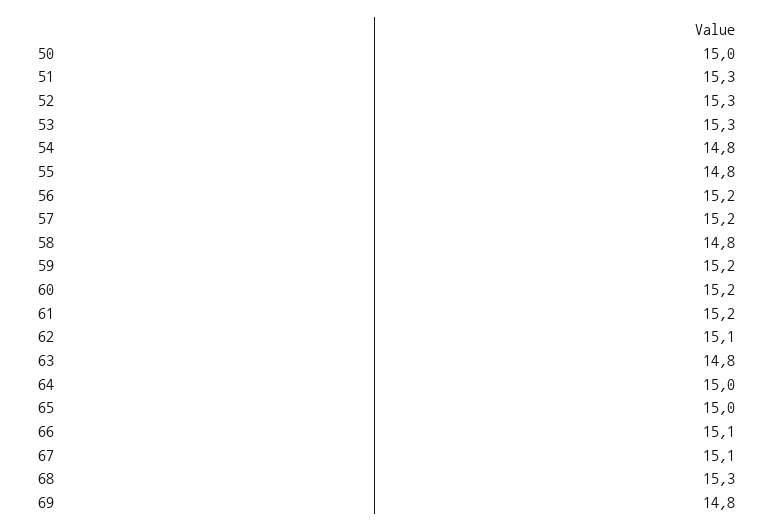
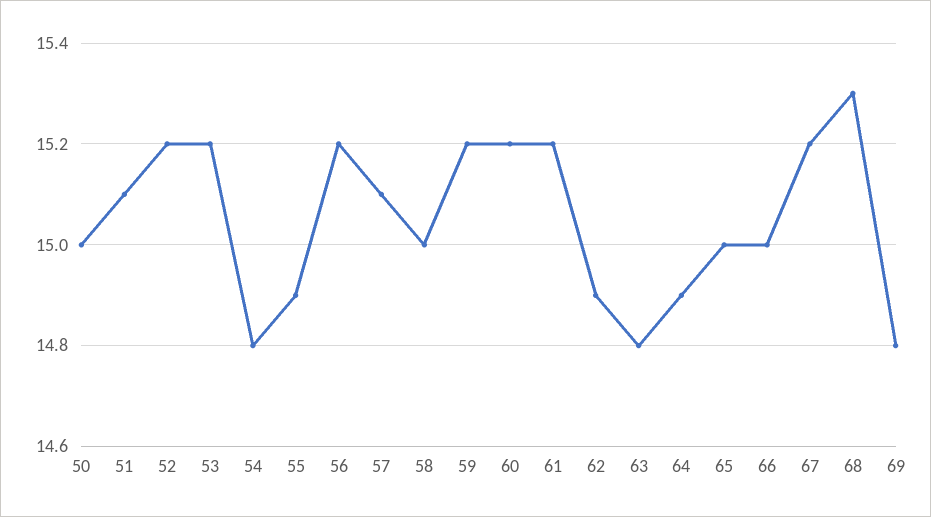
  {
    "50": 15,
-   "51": 15.3,
+   "51": 15.1,
-   "52": 15.3,
+   "52": 15.2,
-   "53": 15.3,
+   "53": 15.2,
    "54": 14.8,
-   "55": 14.8,
+   "55": 14.9,
    "56": 15.2,
-   "57": 15.2,
+   "57": 15.1,
-   "58": 14.8,
+   "58": 15,
    "59": 15.2,
    "60": 15.2,
    "61": 15.2,
-   "62": 15.1,
+   "62": 14.9,
    "63": 14.8,
-   "64": 15,
+   "64": 14.9,
    "65": 15,
-   "66": 15.1,
+   "66": 15,
-   "67": 15.1,
+   "67": 15.2,
    "68": 15.3,
    "69": 14.8
  }

